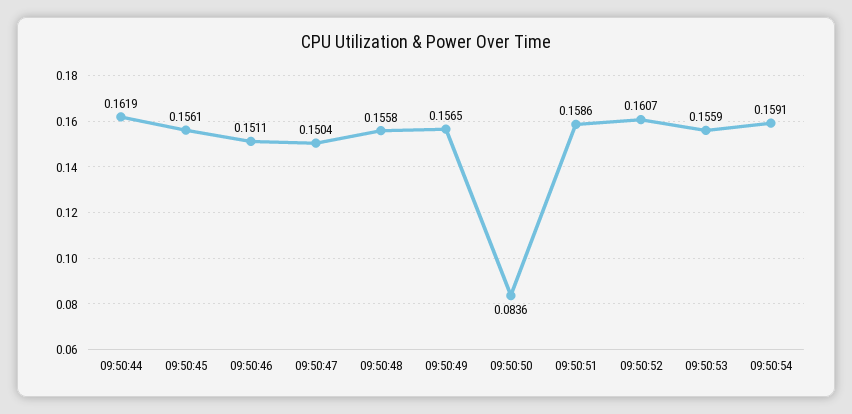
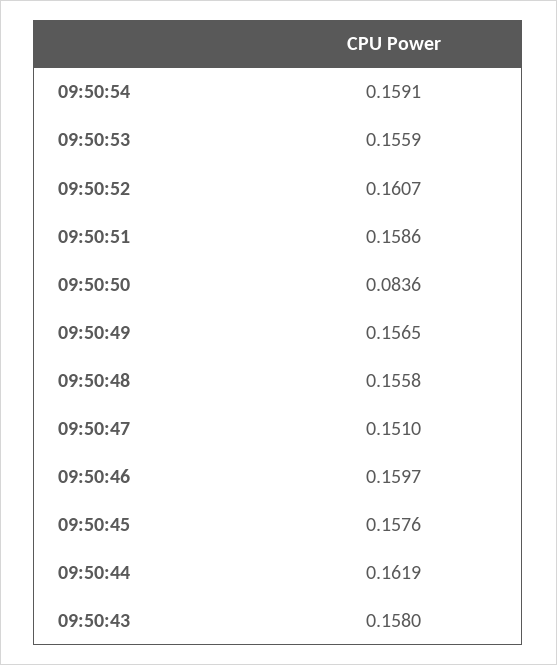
  {
    "09:50:44": 0.1619,
-   "09:50:45": 0.1561,
+   "09:50:45": 0.1576,
-   "09:50:46": 0.1511,
+   "09:50:46": 0.1597,
-   "09:50:47": 0.1504,
+   "09:50:47": 0.151,
    "09:50:48": 0.1558,
    "09:50:49": 0.1565,
    "09:50:50": 0.0836,
    "09:50:51": 0.1586,
    "09:50:52": 0.1607,
    "09:50:53": 0.1559,
-   "09:50:54": 0.1591
+   "09:50:54": 0.1591,
+   "09:50:43": 0.158
  }

